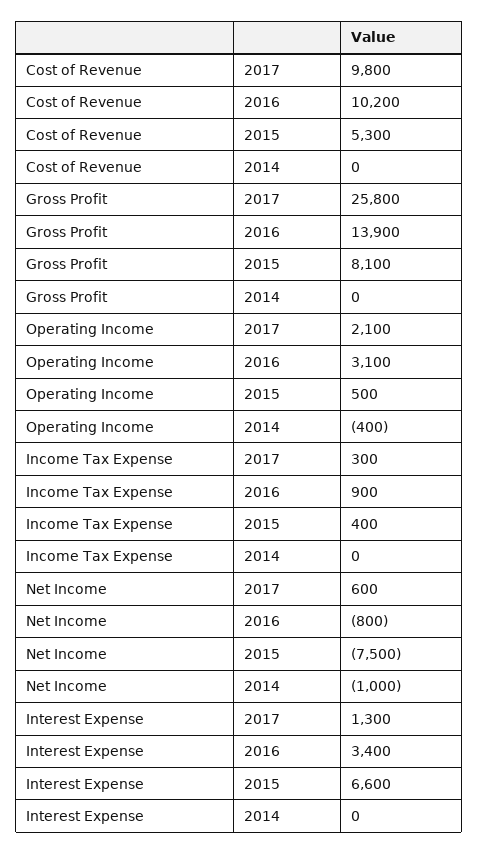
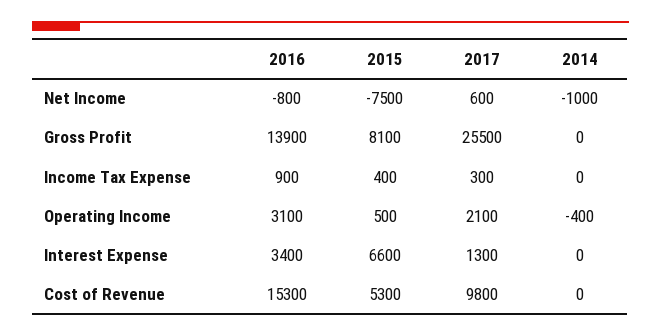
  {
    "Cost of Revenue": {
      "2017": 9800,
-     "2016": 10200,
+     "2016": 15300,
      "2015": 5300,
      "2014": 0
    },
    "Gross Profit": {
-     "2017": 25800,
+     "2017": 25500,
      "2016": 13900,
      "2015": 8100,
      "2014": 0
    },
    "Operating Income": {
      "2017": 2100,
      "2016": 3100,
      "2015": 500,
      "2014": -400
    },
    "Income Tax Expense": {
      "2017": 300,
      "2016": 900,
      "2015": 400,
      "2014": 0
    },
    "Net Income": {
      "2017": 600,
      "2016": -800,
      "2015": -7500,
      "2014": -1000
    },
    "Interest Expense": {
      "2017": 1300,
      "2016": 3400,
      "2015": 6600,
      "2014": 0
    }
  }

